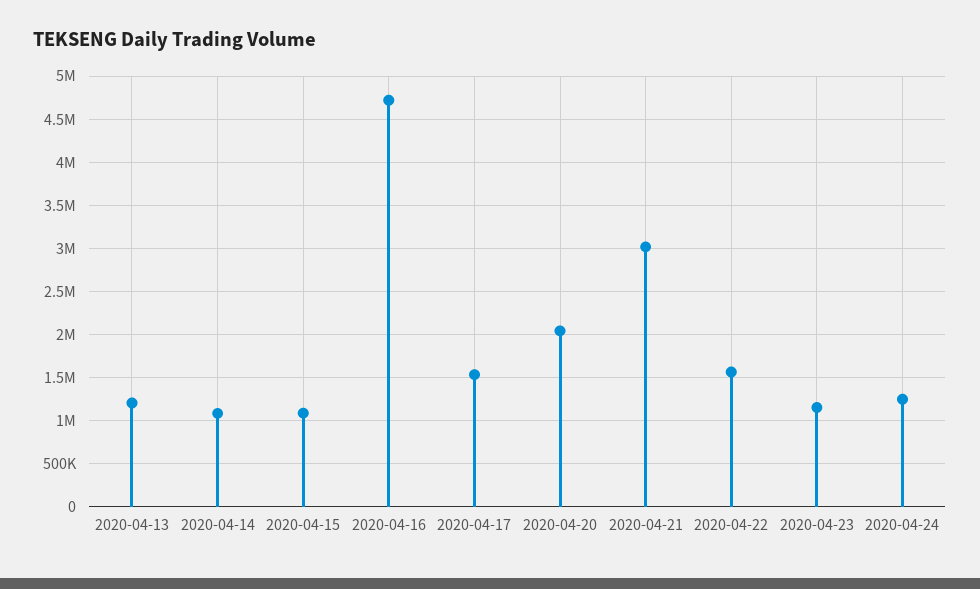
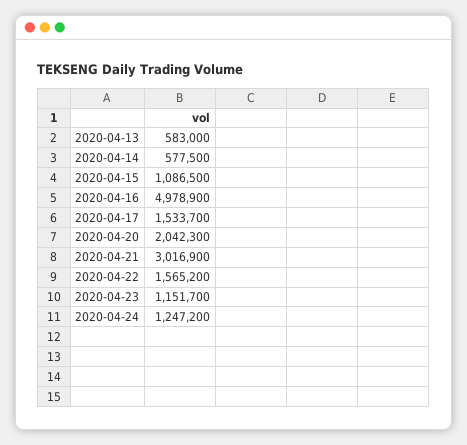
  {
-   "2020-04-13": 1200000,
+   "2020-04-13": 583000,
-   "2020-04-14": 1100000,
+   "2020-04-14": 577500,
    "2020-04-15": 1086500,
-   "2020-04-16": 4700000,
+   "2020-04-16": 4978900,
    "2020-04-17": 1533700,
    "2020-04-20": 2042300,
    "2020-04-21": 3016900,
    "2020-04-22": 1565200,
    "2020-04-23": 1151700,
    "2020-04-24": 1247200
  }

